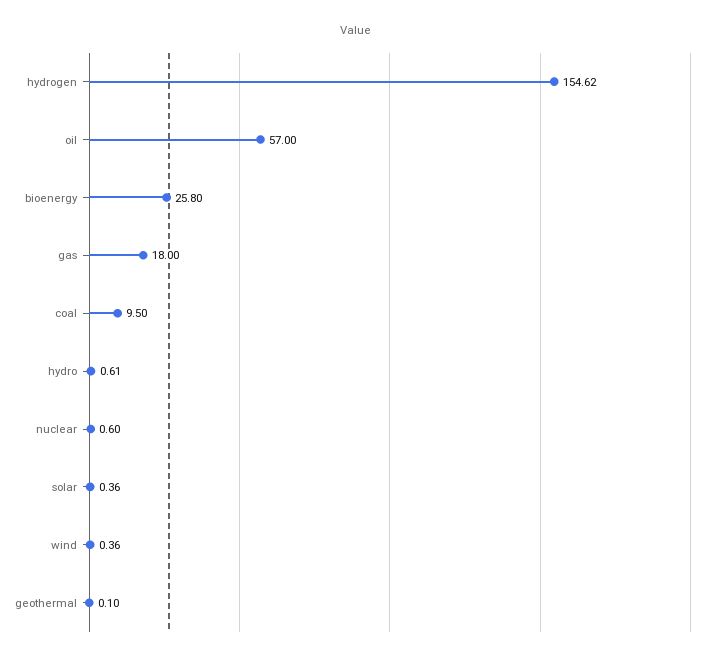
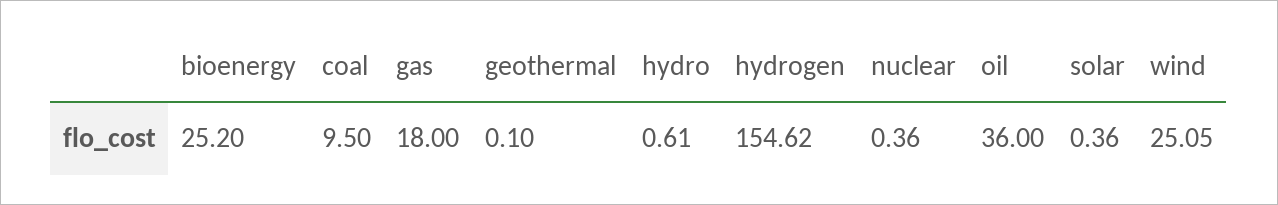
  {
    "hydrogen": 154.62,
-   "oil": 57,
+   "oil": 36,
-   "bioenergy": 25.8,
+   "bioenergy": 25.2,
    "gas": 18,
    "coal": 9.5,
    "hydro": 0.61,
-   "nuclear": 0.6,
+   "nuclear": 0.36,
    "solar": 0.36,
-   "wind": 0.36,
+   "wind": 25.05,
    "geothermal": 0.1
  }

